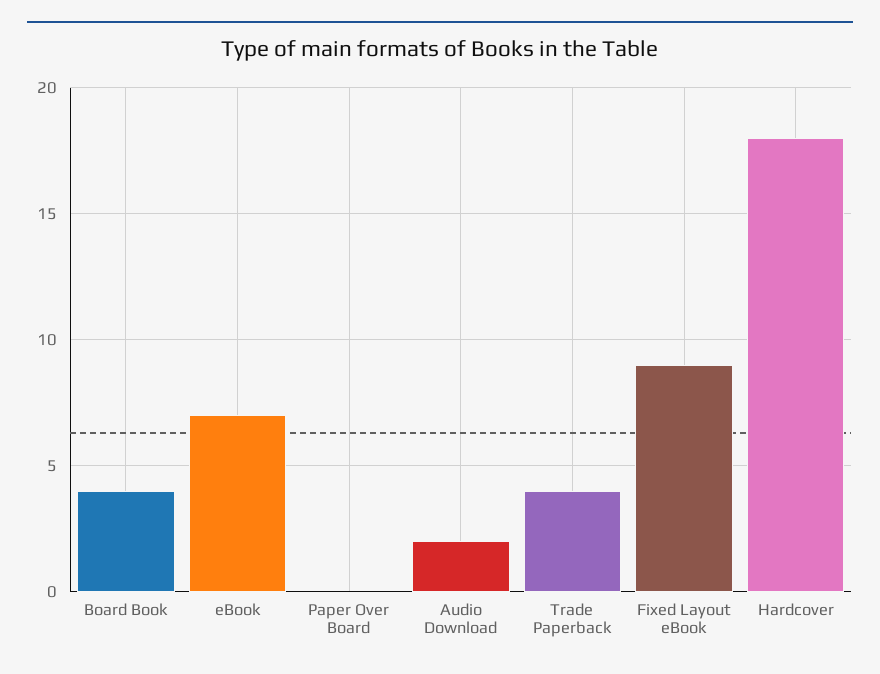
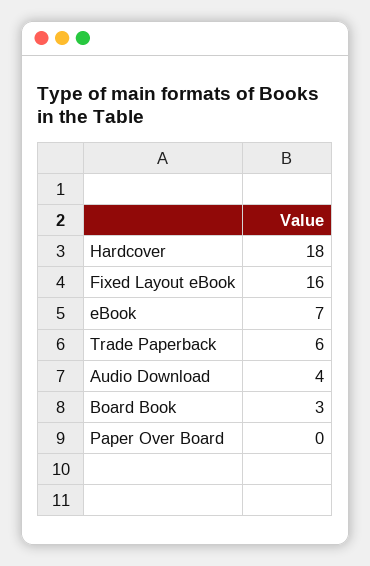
  {
-   "Board Book": 4,
+   "Board Book": 3,
    "eBook": 7,
    "Paper Over Board": 0,
-   "Audio Download": 2,
+   "Audio Download": 4,
-   "Trade Paperback": 4,
+   "Trade Paperback": 6,
-   "Fixed Layout eBook": 9,
+   "Fixed Layout eBook": 16,
    "Hardcover": 18
  }

